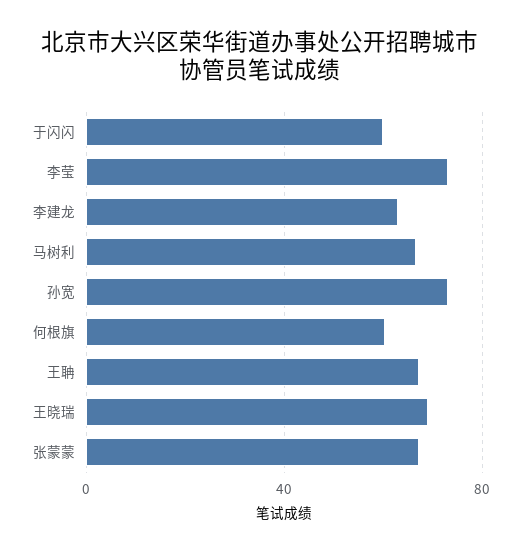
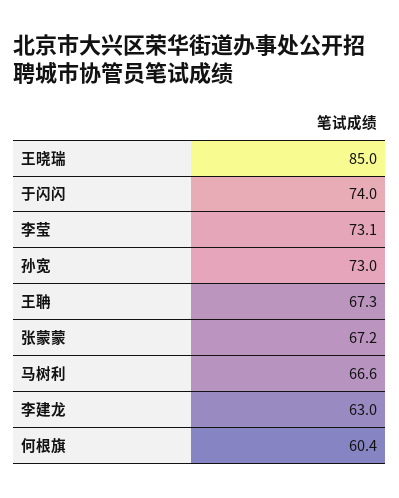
  {
-   "于闪闪": 60,
+   "于闪闪": 74,
    "李莹": 73.1,
    "李建龙": 63,
    "马树利": 66.6,
    "孙宽": 73,
    "何根旗": 60.4,
    "王聃": 67.3,
-   "王晓瑞": 70,
+   "王晓瑞": 85,
    "张蒙蒙": 67.2
  }

